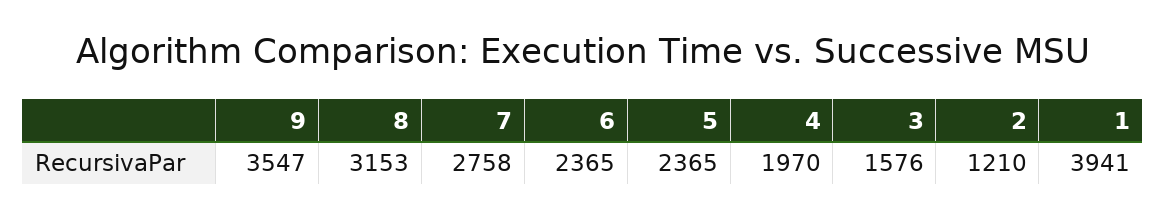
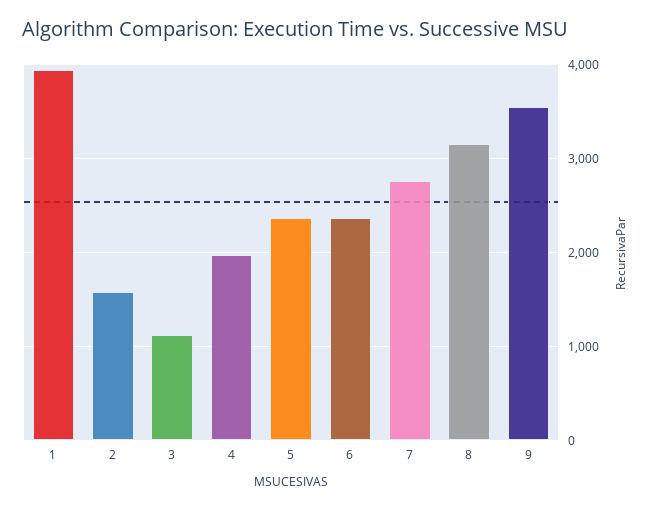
  {
    "9": 3547,
    "8": 3153,
    "7": 2758,
    "6": 2365,
    "5": 2365,
    "4": 1970,
-   "3": 1576,
+   "3": 1100,
-   "2": 1210,
+   "2": 1600,
    "1": 3941
  }

